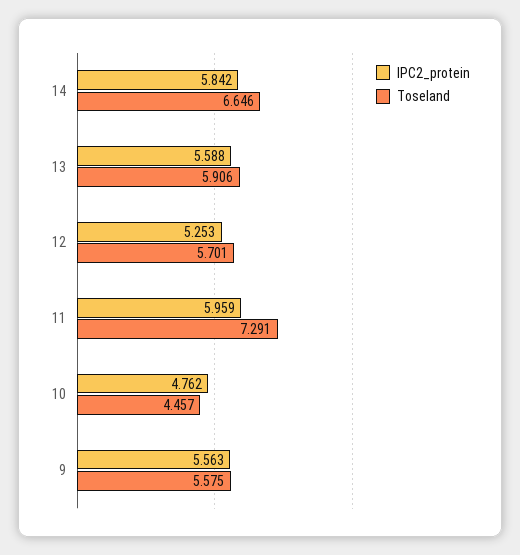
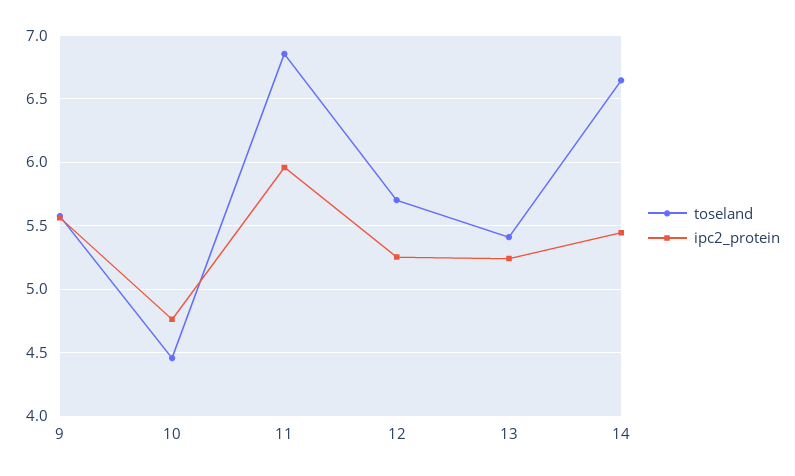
  {
    "IPC2_protein": {
-     "14": 5.842,
+     "14": 5.45,
-     "13": 5.588,
+     "13": 5.25,
      "12": 5.253,
      "11": 5.959,
      "10": 4.762,
      "9": 5.563
    },
    "Toseland": {
      "14": 6.646,
-     "13": 5.906,
+     "13": 5.4,
      "12": 5.701,
-     "11": 7.291,
+     "11": 6.85,
      "10": 4.457,
      "9": 5.575
    }
  }

